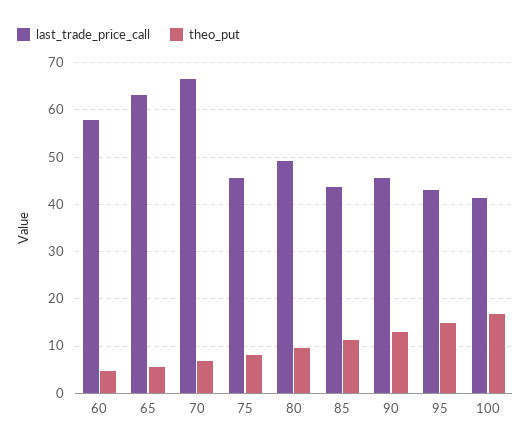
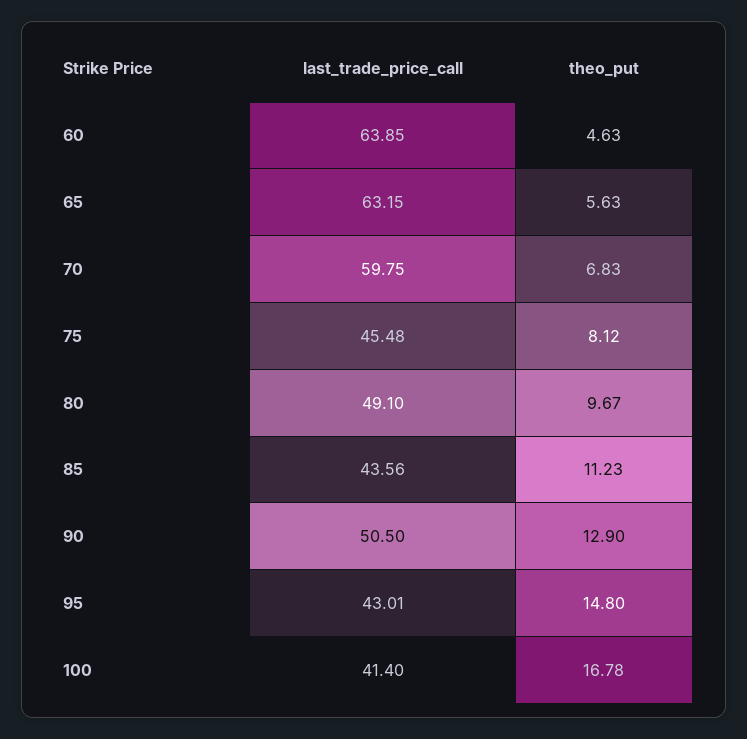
  {
    "last_trade_price_call": {
-     "60": 58,
+     "60": 63.85,
      "65": 63.15,
-     "70": 66,
+     "70": 59.75,
      "75": 45.48,
      "80": 49.1,
      "85": 43.56,
-     "90": 46,
+     "90": 50.5,
      "95": 43.01,
      "100": 41.4
    },
    "theo_put": {
      "60": 4.63,
      "65": 5.63,
      "70": 6.83,
      "75": 8.12,
      "80": 9.67,
      "85": 11.23,
      "90": 12.9,
      "95": 14.8,
      "100": 16.78
    }
  }

